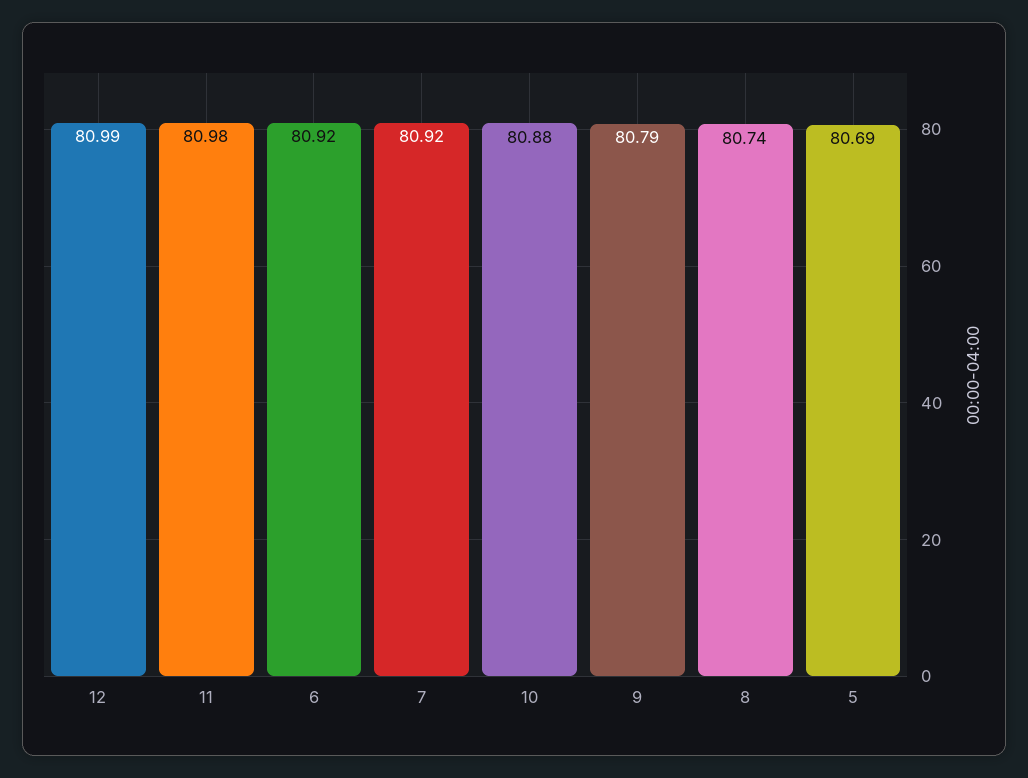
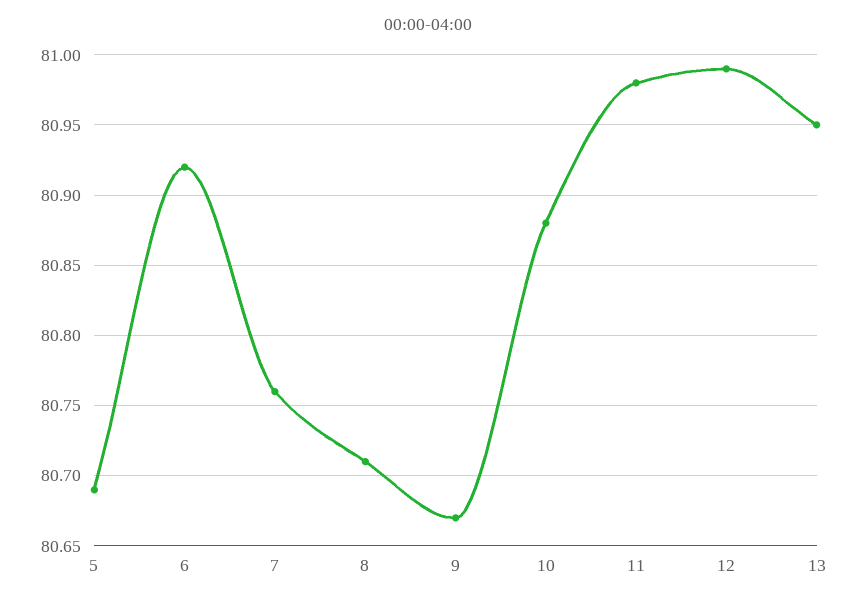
  {
    "12": 80.99,
    "11": 80.98,
    "6": 80.92,
-   "7": 80.92,
+   "7": 80.76,
    "10": 80.88,
-   "9": 80.79,
+   "9": 80.67,
-   "8": 80.74,
+   "8": 80.71,
-   "5": 80.69
+   "5": 80.69,
+   "13": 80.95
  }

